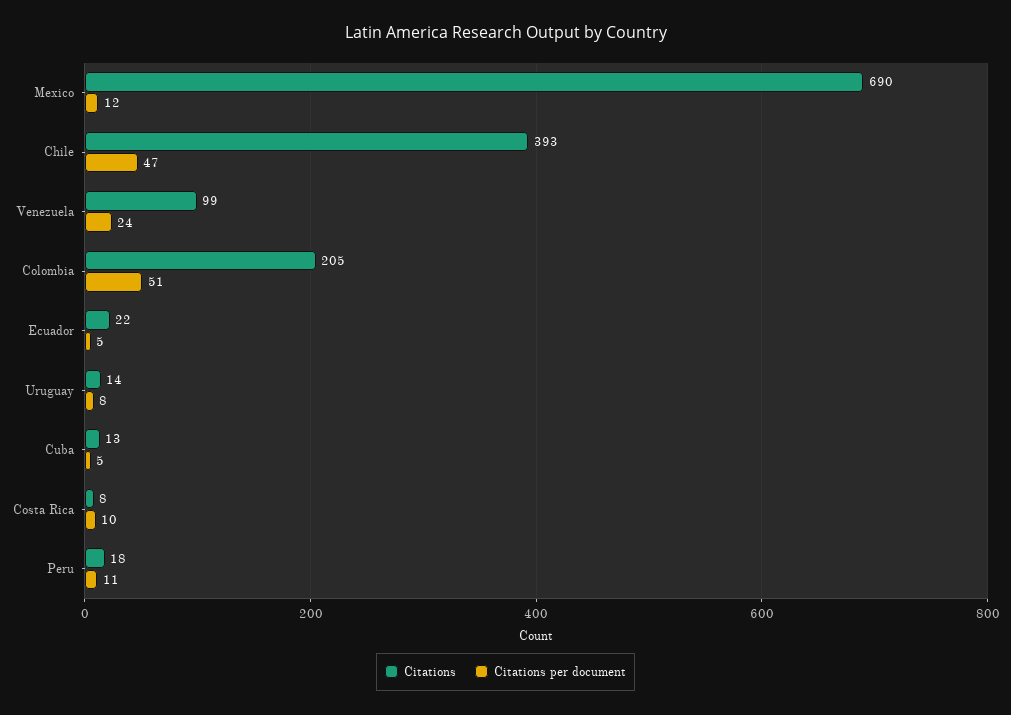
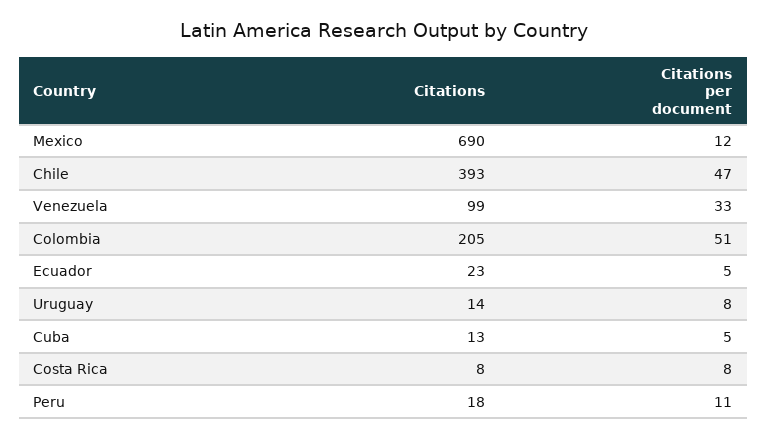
  {
    "Citations": {
      "Mexico": 690,
      "Chile": 393,
      "Venezuela": 99,
      "Colombia": 205,
-     "Ecuador": 22,
+     "Ecuador": 23,
      "Uruguay": 14,
      "Cuba": 13,
      "Costa Rica": 8,
      "Peru": 18
    },
    "Citations per document": {
      "Mexico": 12,
      "Chile": 47,
-     "Venezuela": 24,
+     "Venezuela": 33,
      "Colombia": 51,
      "Ecuador": 5,
      "Uruguay": 8,
      "Cuba": 5,
-     "Costa Rica": 10,
+     "Costa Rica": 8,
      "Peru": 11
    }
  }

